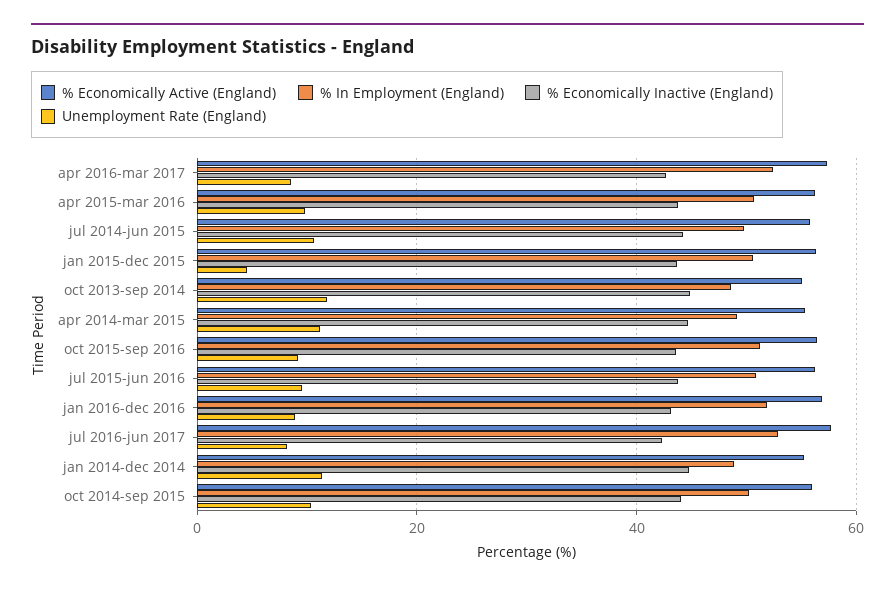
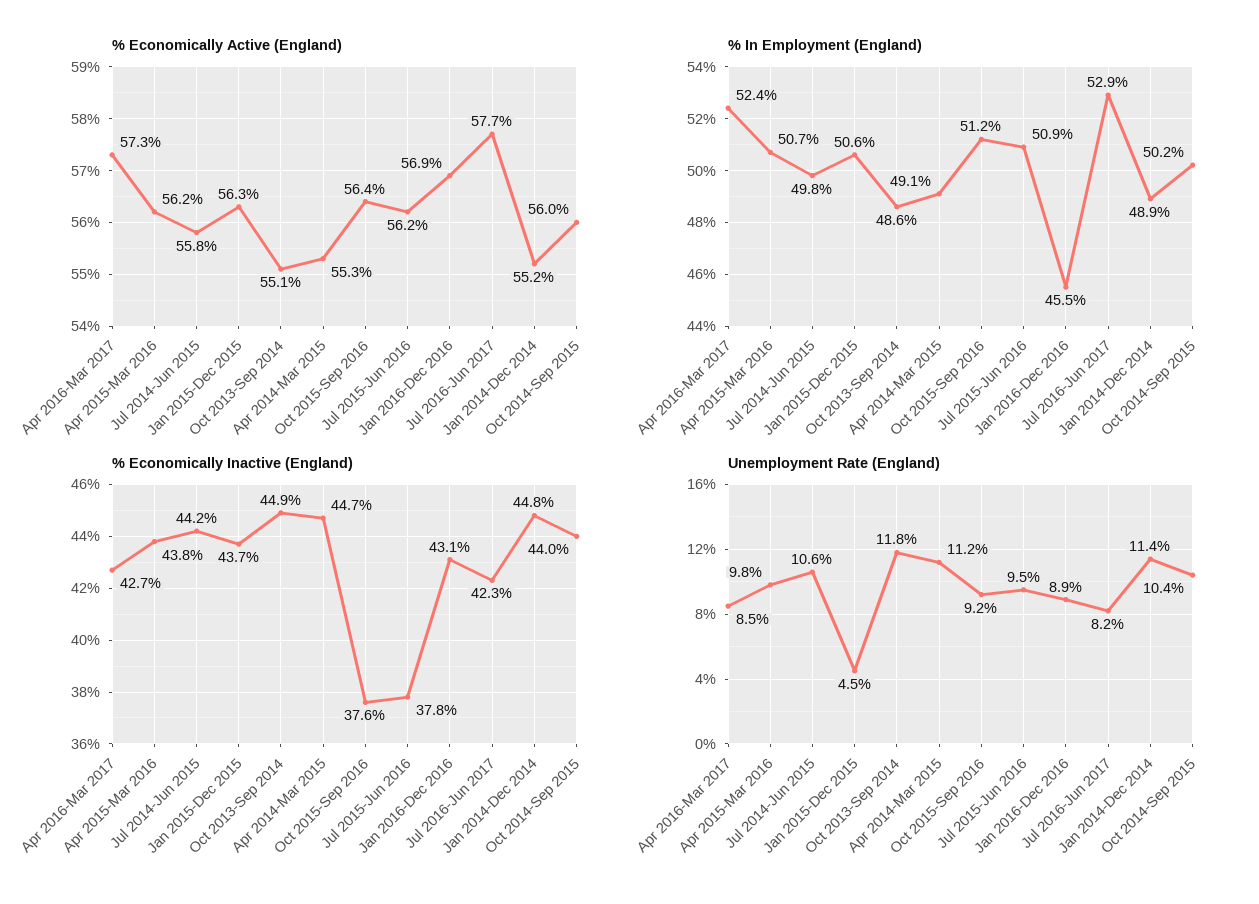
  {
    "% Economically Active (England)": {
      "apr 2016-mar 2017": 57.3,
      "apr 2015-mar 2016": 56.2,
      "jul 2014-jun 2015": 55.8,
      "jan 2015-dec 2015": 56.3,
      "oct 2013-sep 2014": 55.1,
      "apr 2014-mar 2015": 55.3,
      "oct 2015-sep 2016": 56.4,
      "jul 2015-jun 2016": 56.2,
      "jan 2016-dec 2016": 56.9,
      "jul 2016-jun 2017": 57.7,
      "jan 2014-dec 2014": 55.2,
      "oct 2014-sep 2015": 56
    },
    "% In Employment (England)": {
      "apr 2016-mar 2017": 52.4,
      "apr 2015-mar 2016": 50.7,
      "jul 2014-jun 2015": 49.8,
      "jan 2015-dec 2015": 50.6,
      "oct 2013-sep 2014": 48.6,
      "apr 2014-mar 2015": 49.1,
      "oct 2015-sep 2016": 51.2,
      "jul 2015-jun 2016": 50.9,
-     "jan 2016-dec 2016": 52,
+     "jan 2016-dec 2016": 45.5,
      "jul 2016-jun 2017": 52.9,
      "jan 2014-dec 2014": 48.9,
      "oct 2014-sep 2015": 50.2
    },
    "% Economically Inactive (England)": {
      "apr 2016-mar 2017": 42.7,
      "apr 2015-mar 2016": 43.8,
      "jul 2014-jun 2015": 44.2,
      "jan 2015-dec 2015": 43.7,
      "oct 2013-sep 2014": 44.9,
      "apr 2014-mar 2015": 44.7,
-     "oct 2015-sep 2016": 44,
+     "oct 2015-sep 2016": 37.6,
-     "jul 2015-jun 2016": 44,
+     "jul 2015-jun 2016": 37.8,
      "jan 2016-dec 2016": 43.1,
      "jul 2016-jun 2017": 42.3,
      "jan 2014-dec 2014": 44.8,
      "oct 2014-sep 2015": 44
    },
    "Unemployment Rate (England)": {
      "apr 2016-mar 2017": 8.5,
      "apr 2015-mar 2016": 9.8,
      "jul 2014-jun 2015": 10.6,
      "jan 2015-dec 2015": 4.5,
      "oct 2013-sep 2014": 11.8,
      "apr 2014-mar 2015": 11.2,
      "oct 2015-sep 2016": 9.2,
      "jul 2015-jun 2016": 9.5,
      "jan 2016-dec 2016": 8.9,
      "jul 2016-jun 2017": 8.2,
      "jan 2014-dec 2014": 11.4,
      "oct 2014-sep 2015": 10.4
    }
  }

